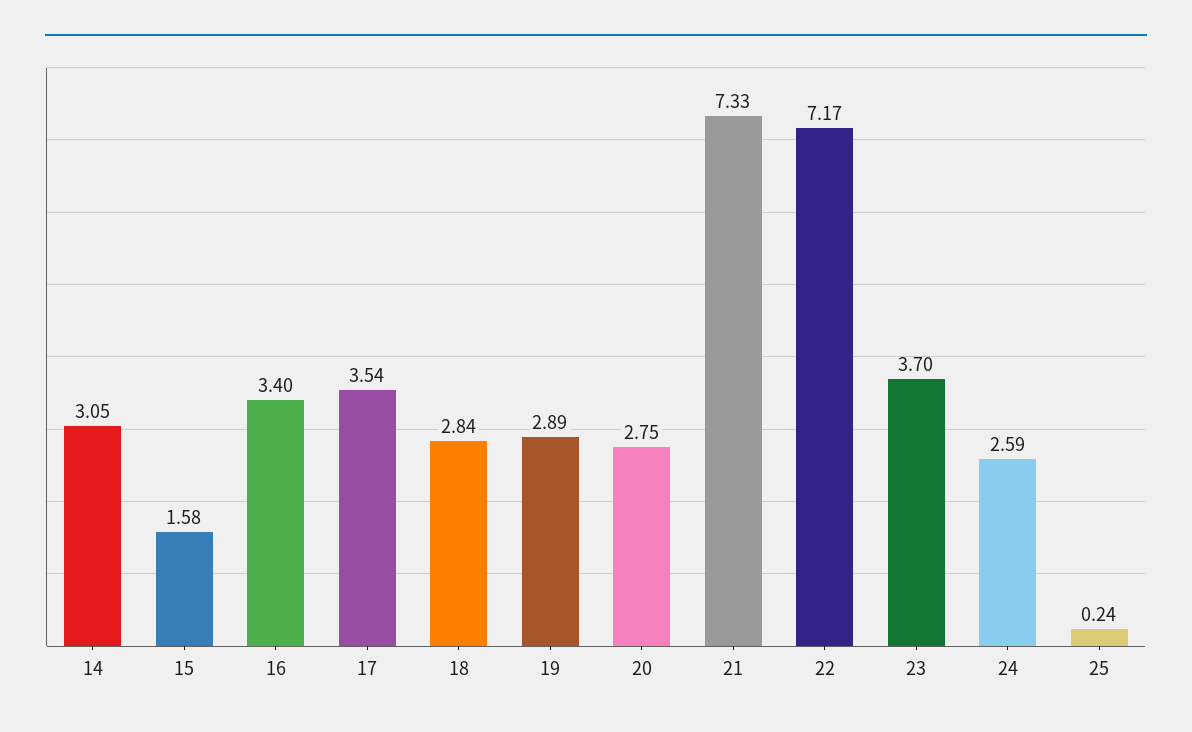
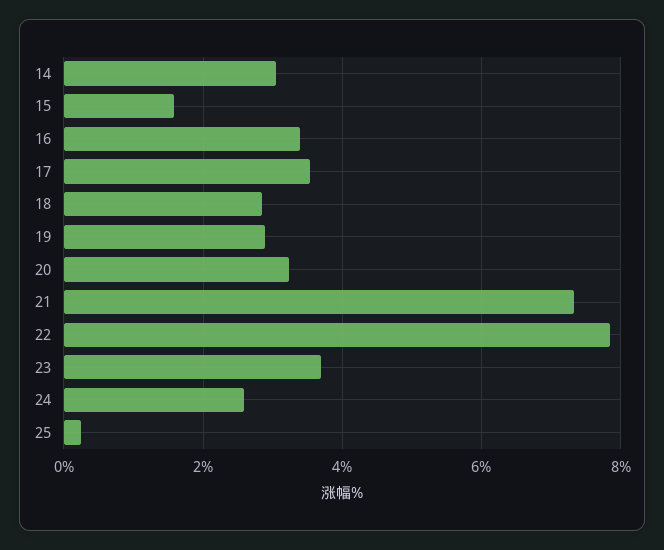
  {
    "14": 3.05,
    "15": 1.58,
    "16": 3.4,
    "17": 3.54,
    "18": 2.84,
    "19": 2.89,
-   "20": 2.75,
+   "20": 3.2,
    "21": 7.33,
-   "22": 7.17,
+   "22": 7.8,
    "23": 3.7,
    "24": 2.59,
    "25": 0.24
  }

